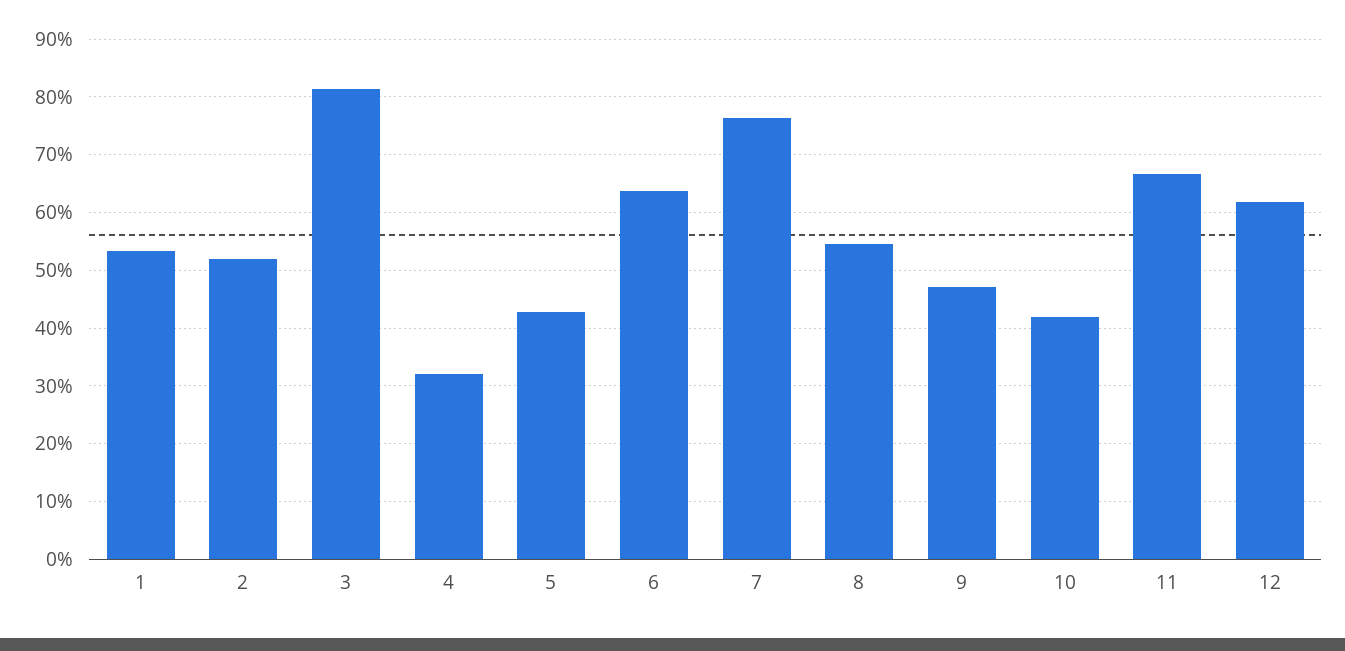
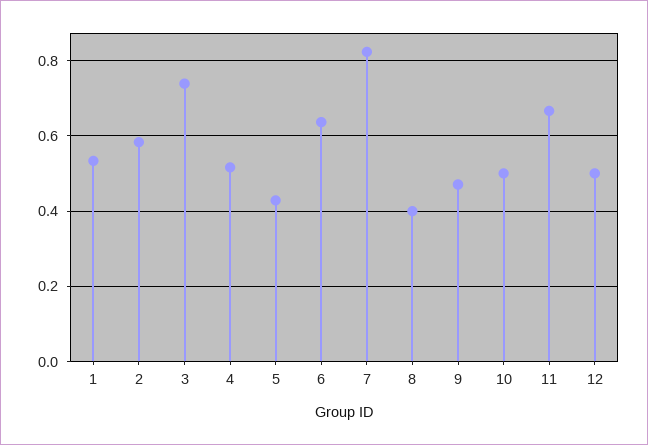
  {
    "1": 0.54,
-   "2": 0.52,
+   "2": 0.58,
-   "3": 0.82,
+   "3": 0.74,
-   "4": 0.32,
+   "4": 0.52,
    "5": 0.42,
    "6": 0.64,
-   "7": 0.76,
+   "7": 0.82,
-   "8": 0.54,
+   "8": 0.4,
    "9": 0.48,
-   "10": 0.42,
+   "10": 0.5,
    "11": 0.66,
-   "12": 0.62
+   "12": 0.5
  }

